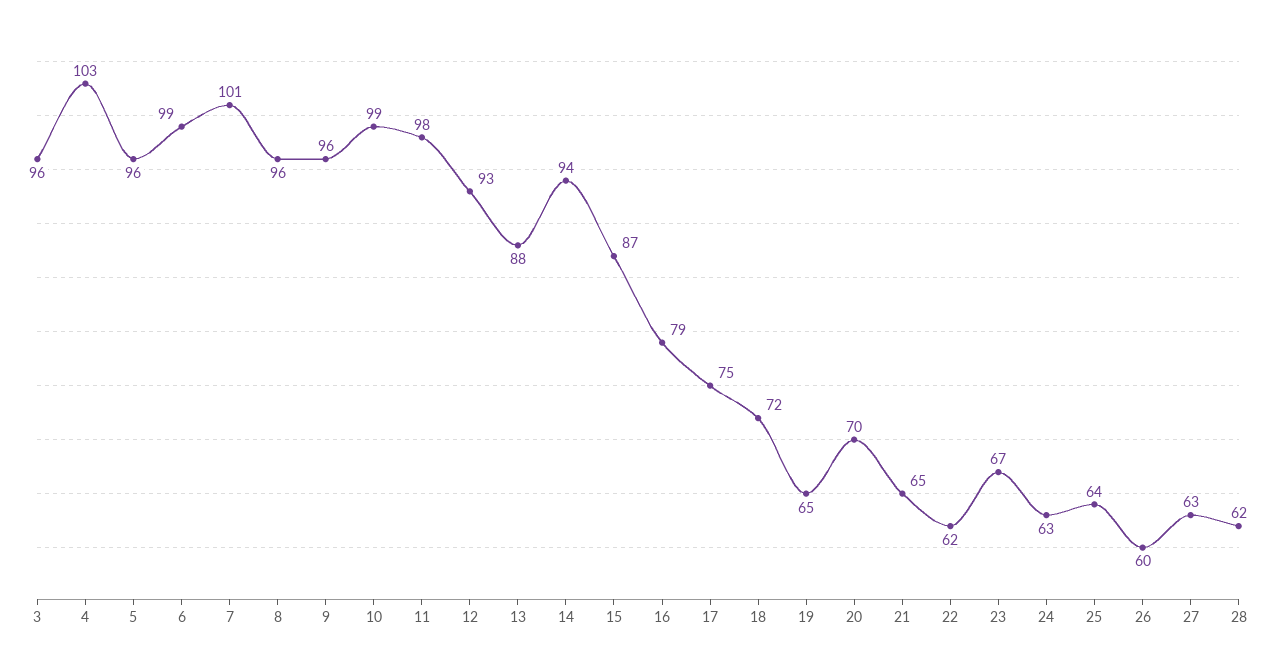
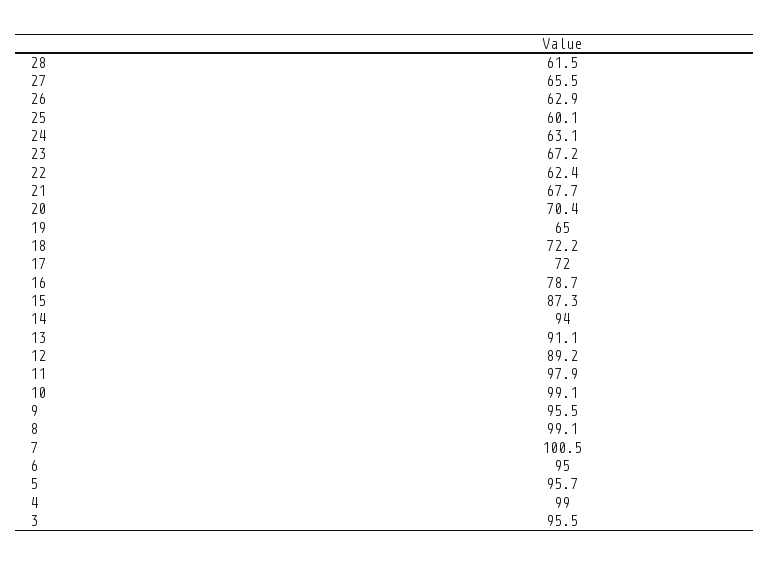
  {
    "3": 95.5,
-   "4": 103,
+   "4": 99,
    "5": 95.7,
-   "6": 99,
+   "6": 95,
    "7": 100.5,
-   "8": 96,
+   "8": 99.1,
    "9": 95.5,
    "10": 99.1,
    "11": 97.9,
-   "12": 93,
+   "12": 89.2,
-   "13": 88,
+   "13": 91.1,
    "14": 94,
    "15": 87.3,
    "16": 78.7,
-   "17": 75,
+   "17": 72,
    "18": 72.2,
    "19": 65,
    "20": 70.4,
-   "21": 65,
+   "21": 67.7,
    "22": 62.4,
    "23": 67.2,
    "24": 63.1,
-   "25": 64,
+   "25": 60.1,
-   "26": 60,
+   "26": 62.9,
-   "27": 63,
+   "27": 65.5,
    "28": 61.5
  }

